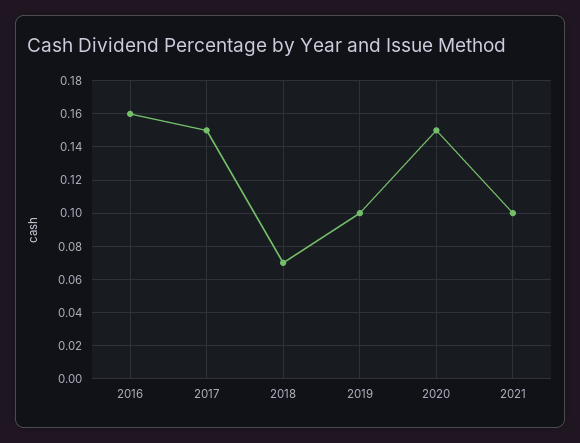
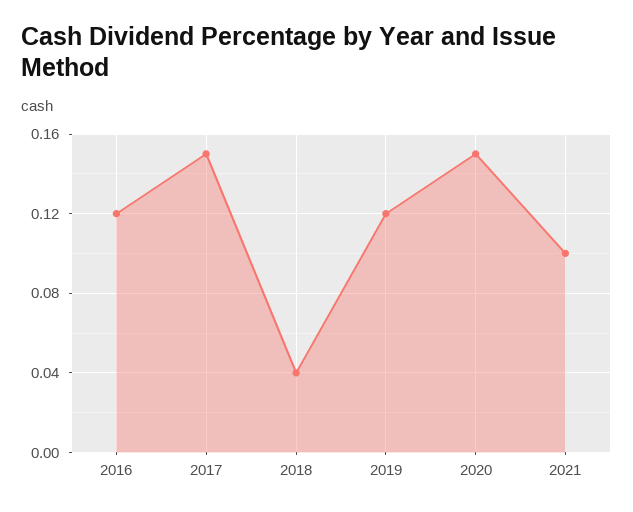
  {
-   "2016": 0.16,
+   "2016": 0.12,
    "2017": 0.15,
-   "2018": 0.07,
+   "2018": 0.04,
-   "2019": 0.1,
+   "2019": 0.12,
    "2020": 0.15,
    "2021": 0.1
  }

